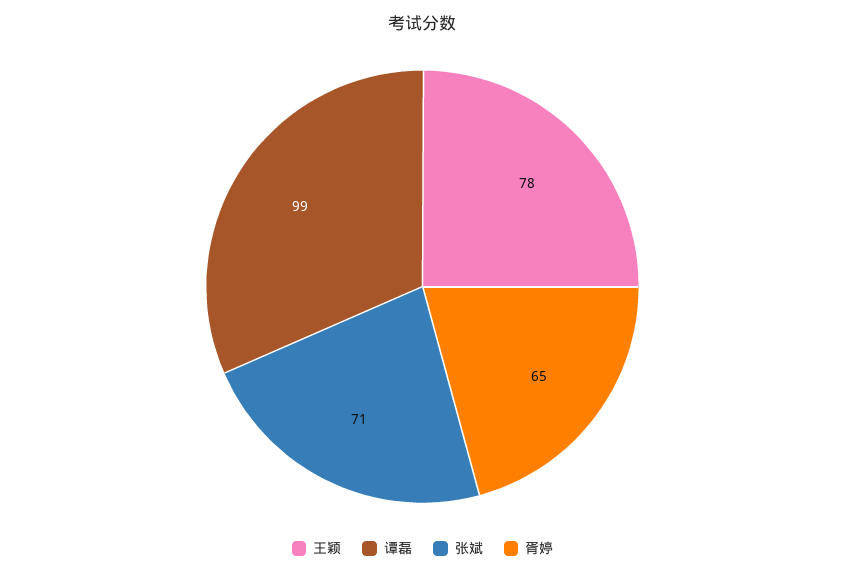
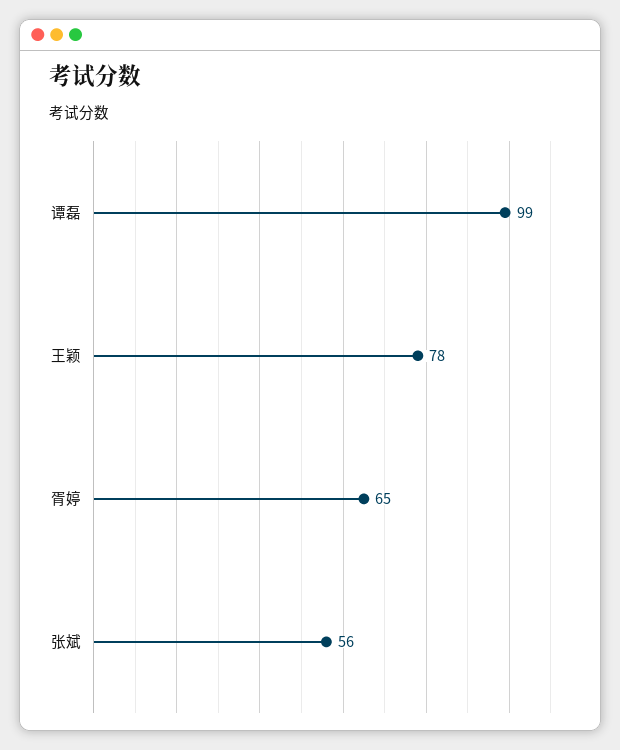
  {
    "王颖": 78,
    "谭磊": 99,
-   "张斌": 71,
+   "张斌": 56,
    "胥婷": 65
  }

